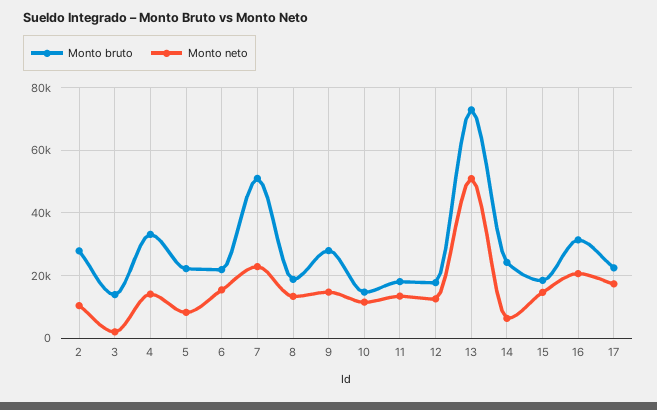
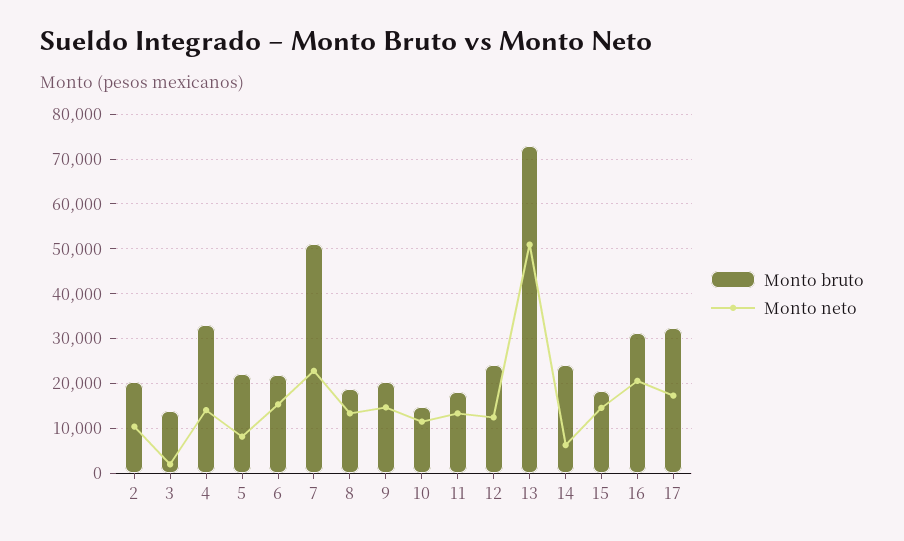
  {
    "Monto bruto": {
-     "2": 28000,
+     "2": 20000,
      "3": 14000,
      "4": 34000,
      "5": 22000,
      "6": 22000,
      "7": 50000,
      "8": 18000,
-     "9": 28000,
+     "9": 20000,
      "10": 14000,
      "11": 18000,
-     "12": 18000,
+     "12": 24000,
      "13": 72000,
      "14": 24000,
      "15": 18000,
      "16": 32000,
-     "17": 22000
+     "17": 32000
    },
    "Monto neto": {
      "2": 10000,
      "3": 2000,
      "4": 14000,
      "5": 8000,
      "6": 16000,
      "7": 22000,
      "8": 14000,
      "9": 14000,
      "10": 12000,
      "11": 14000,
      "12": 12000,
      "13": 50000,
      "14": 6000,
      "15": 14000,
      "16": 20000,
      "17": 18000
    }
  }

